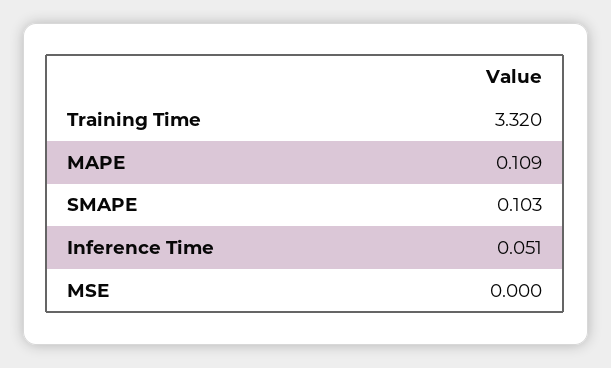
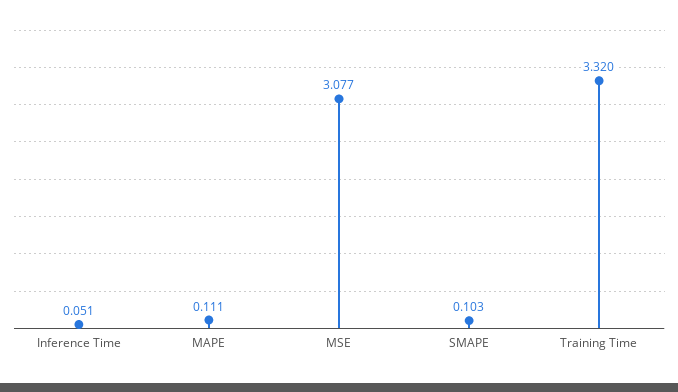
  {
    "Training Time": 3.32,
-   "MAPE": 0.109,
+   "MAPE": 0.111,
    "SMAPE": 0.103,
    "Inference Time": 0.051,
-   "MSE": 0
+   "MSE": 3.077
  }

